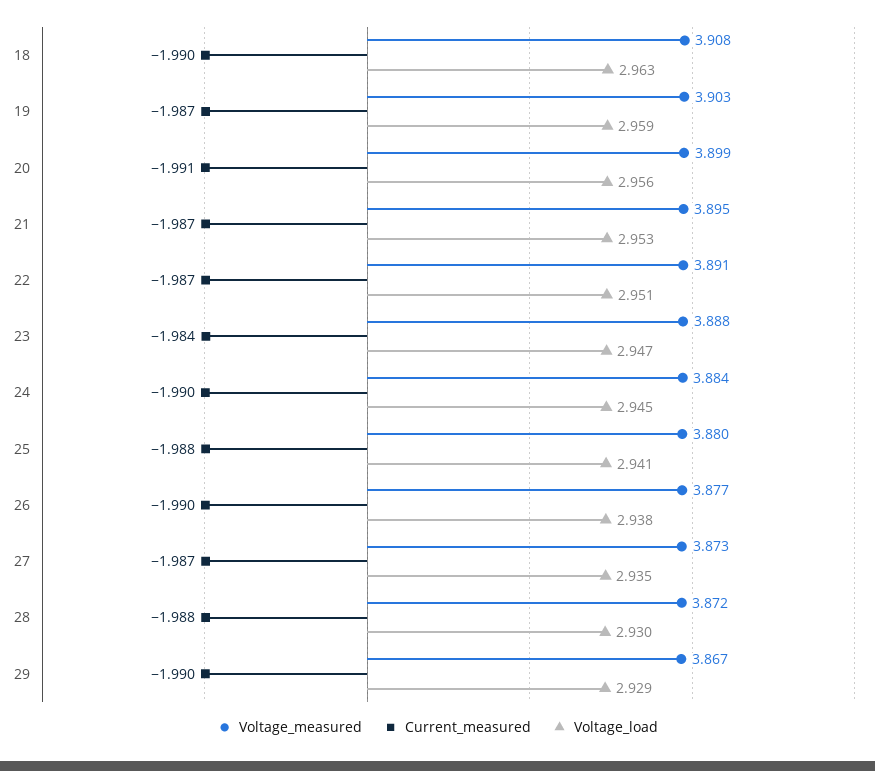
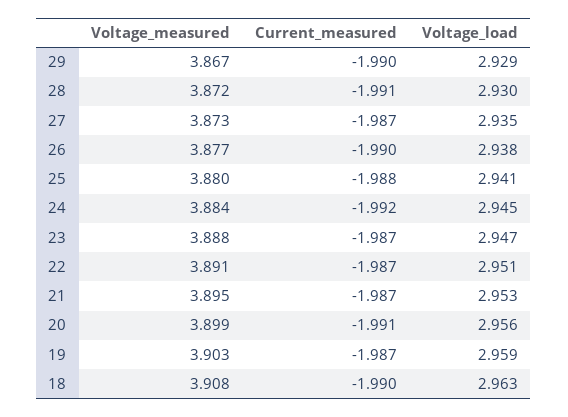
  {
    "Voltage_measured": {
      "18": 3.908,
      "19": 3.903,
      "20": 3.899,
      "21": 3.895,
      "22": 3.891,
      "23": 3.888,
      "24": 3.884,
      "25": 3.88,
      "26": 3.877,
      "27": 3.873,
      "28": 3.872,
      "29": 3.867
    },
    "Current_measured": {
      "18": -1.99,
      "19": -1.987,
      "20": -1.991,
      "21": -1.987,
      "22": -1.987,
-     "23": -1.984,
+     "23": -1.987,
-     "24": -1.99,
+     "24": -1.992,
      "25": -1.988,
      "26": -1.99,
      "27": -1.987,
-     "28": -1.988,
+     "28": -1.991,
      "29": -1.99
    },
    "Voltage_load": {
      "18": 2.963,
      "19": 2.959,
      "20": 2.956,
      "21": 2.953,
      "22": 2.951,
      "23": 2.947,
      "24": 2.945,
      "25": 2.941,
      "26": 2.938,
      "27": 2.935,
      "28": 2.93,
      "29": 2.929
    }
  }

